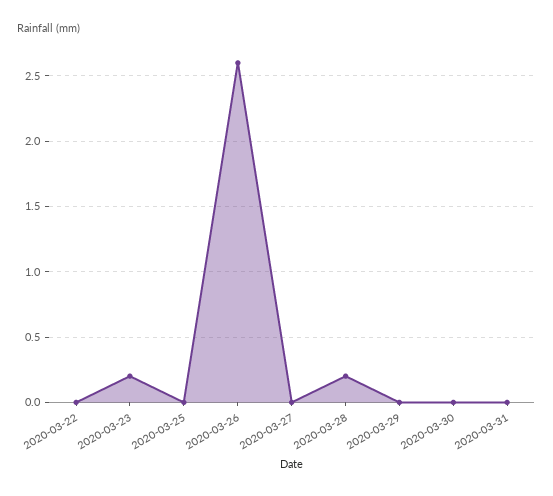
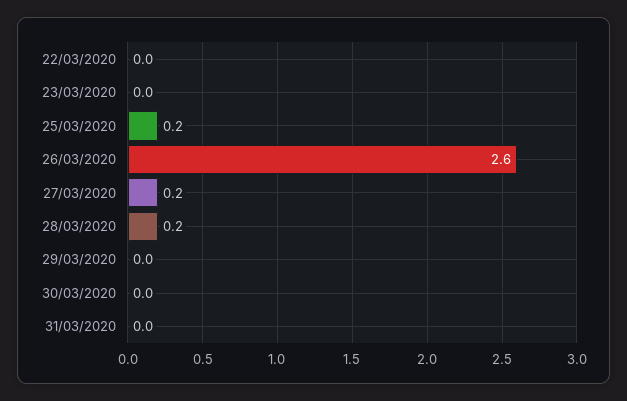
  {
    "2020-03-22": 0,
-   "2020-03-23": 0.2,
+   "2020-03-23": 0,
-   "2020-03-25": 0,
+   "2020-03-25": 0.2,
    "2020-03-26": 2.6,
-   "2020-03-27": 0,
+   "2020-03-27": 0.2,
    "2020-03-28": 0.2,
    "2020-03-29": 0,
    "2020-03-30": 0,
    "2020-03-31": 0
  }

